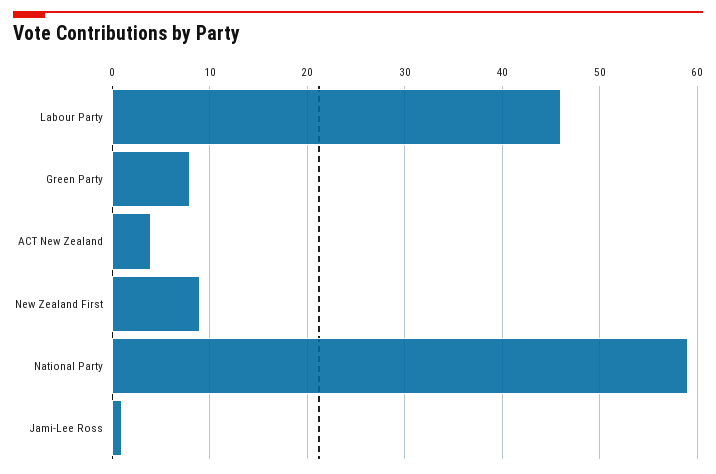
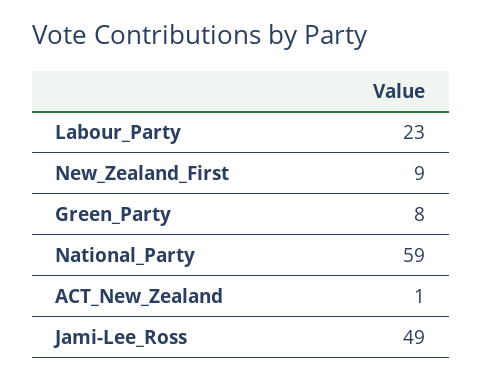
  {
-   "Labour Party": 46,
+   "Labour Party": 23,
    "Green Party": 8,
-   "ACT New Zealand": 4,
+   "ACT New Zealand": 1,
    "New Zealand First": 9,
    "National Party": 59,
-   "Jami-Lee Ross": 1
+   "Jami-Lee Ross": 49
  }

